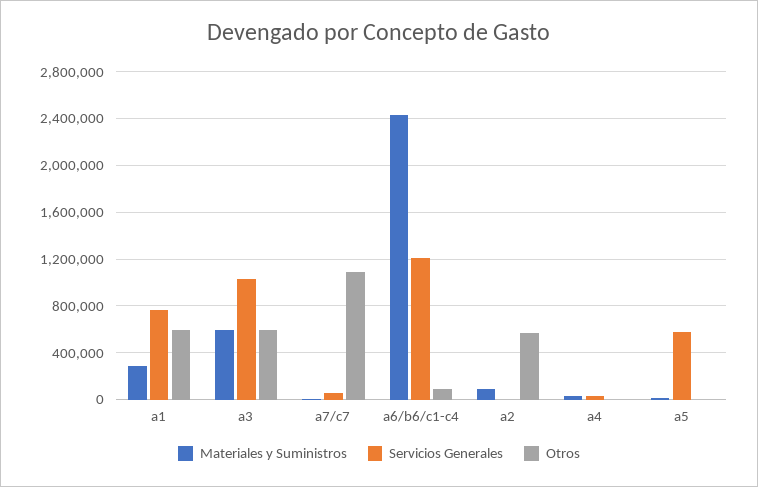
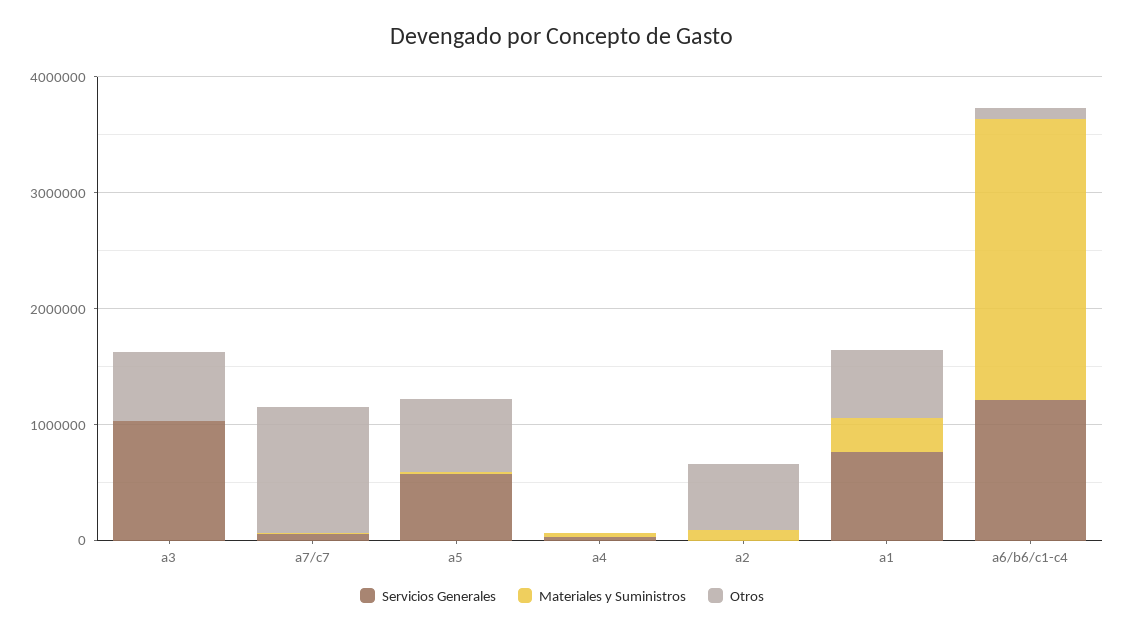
  {
    "Materiales y Suministros": {
      "a1": 300000,
-     "a3": 600000,
+     "a3": 0,
      "a7/c7": 0,
      "a6/b6/c1-c4": 2400000,
      "a2": 100000,
      "a4": 0,
      "a5": 0
    },
    "Servicios Generales": {
      "a1": 800000,
      "a3": 1000000,
      "a7/c7": 100000,
      "a6/b6/c1-c4": 1200000,
      "a2": 0,
      "a4": 0,
      "a5": 600000
    },
    "Otros": {
      "a1": 600000,
      "a3": 600000,
      "a7/c7": 1100000,
      "a6/b6/c1-c4": 100000,
      "a2": 600000,
      "a4": 0,
-     "a5": 0
+     "a5": 600000
    }
  }

